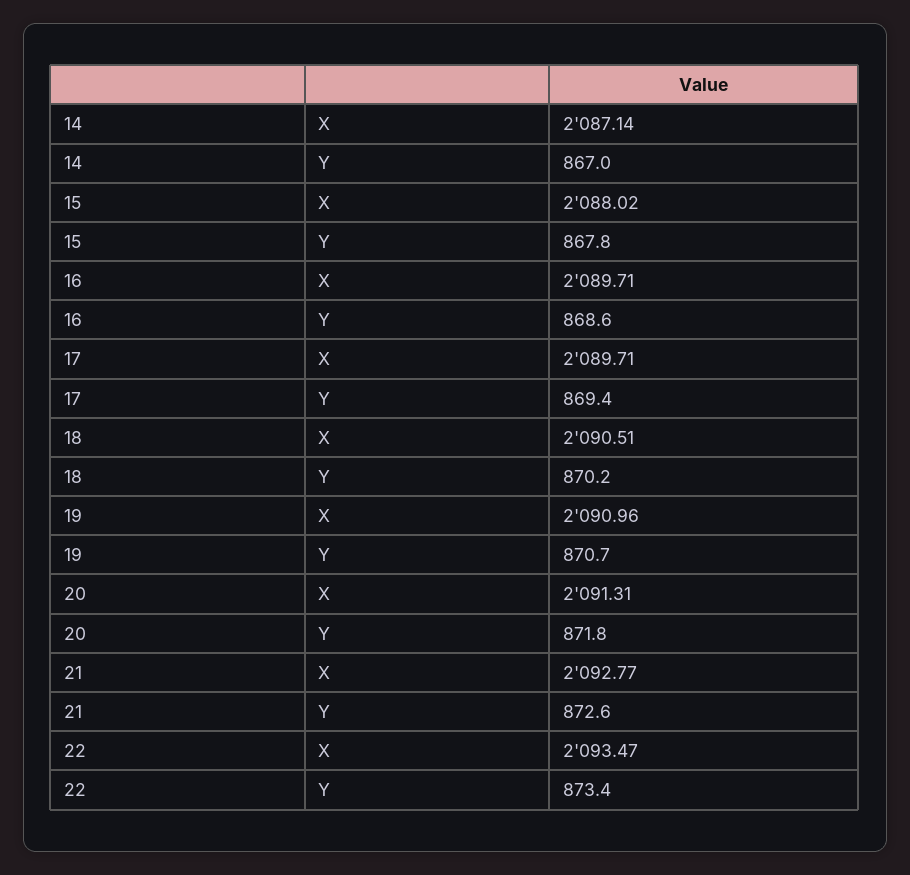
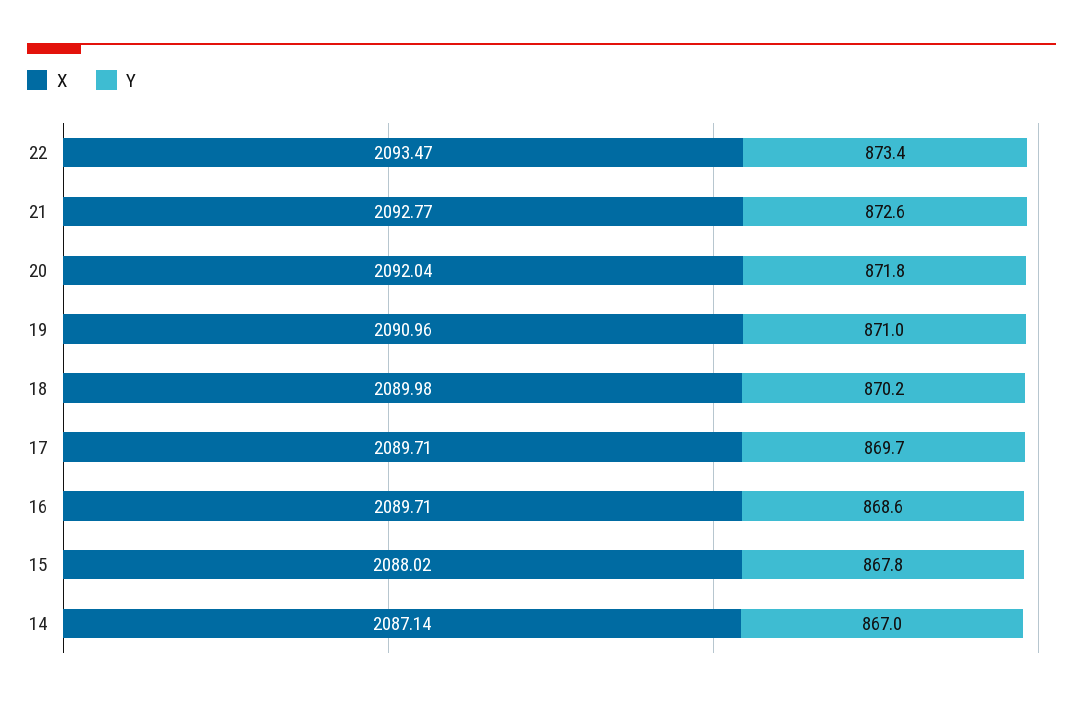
  {
    "X": {
      "14": 2087.14,
      "15": 2088.02,
      "16": 2089.71,
      "17": 2089.71,
-     "18": 2090.51,
+     "18": 2089.98,
      "19": 2090.96,
-     "20": 2091.31,
+     "20": 2092.04,
      "21": 2092.77,
      "22": 2093.47
    },
    "Y": {
      "14": 867,
      "15": 867.8,
      "16": 868.6,
-     "17": 869.4,
+     "17": 869.7,
      "18": 870.2,
-     "19": 870.7,
+     "19": 871,
      "20": 871.8,
      "21": 872.6,
      "22": 873.4
    }
  }

